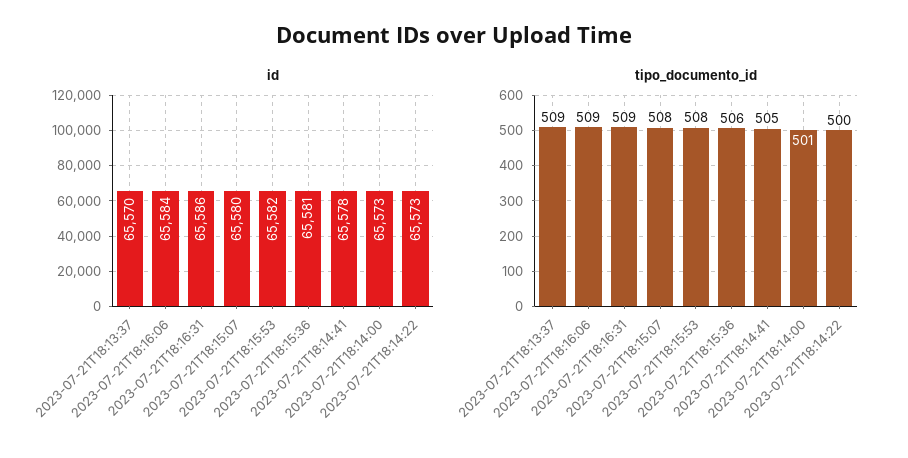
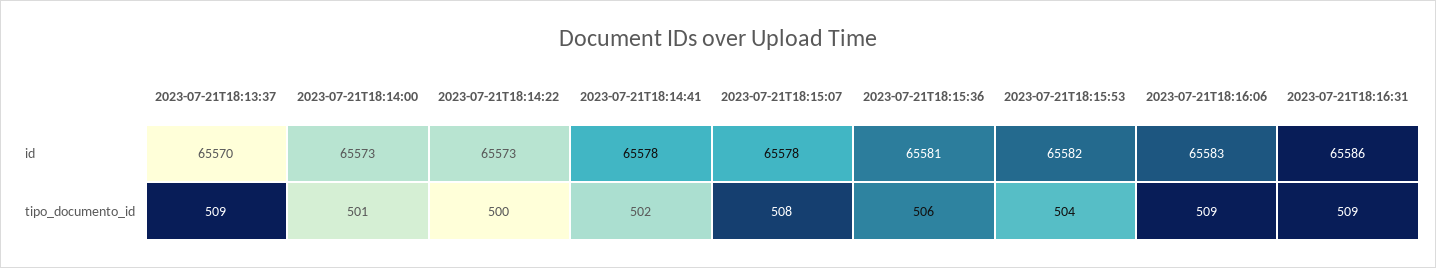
  {
    "id": {
      "2023-07-21T18:13:37": 65570,
-     "2023-07-21T18:16:06": 65584,
+     "2023-07-21T18:16:06": 65583,
      "2023-07-21T18:16:31": 65586,
-     "2023-07-21T18:15:07": 65580,
+     "2023-07-21T18:15:07": 65578,
      "2023-07-21T18:15:53": 65582,
      "2023-07-21T18:15:36": 65581,
      "2023-07-21T18:14:41": 65578,
      "2023-07-21T18:14:00": 65573,
      "2023-07-21T18:14:22": 65573
    },
    "tipo_documento_id": {
      "2023-07-21T18:13:37": 509,
      "2023-07-21T18:16:06": 509,
      "2023-07-21T18:16:31": 509,
      "2023-07-21T18:15:07": 508,
-     "2023-07-21T18:15:53": 508,
+     "2023-07-21T18:15:53": 504,
      "2023-07-21T18:15:36": 506,
-     "2023-07-21T18:14:41": 505,
+     "2023-07-21T18:14:41": 502,
      "2023-07-21T18:14:00": 501,
      "2023-07-21T18:14:22": 500
    }
  }

